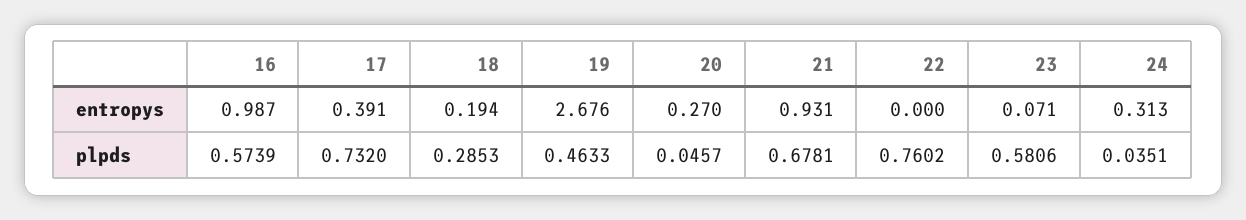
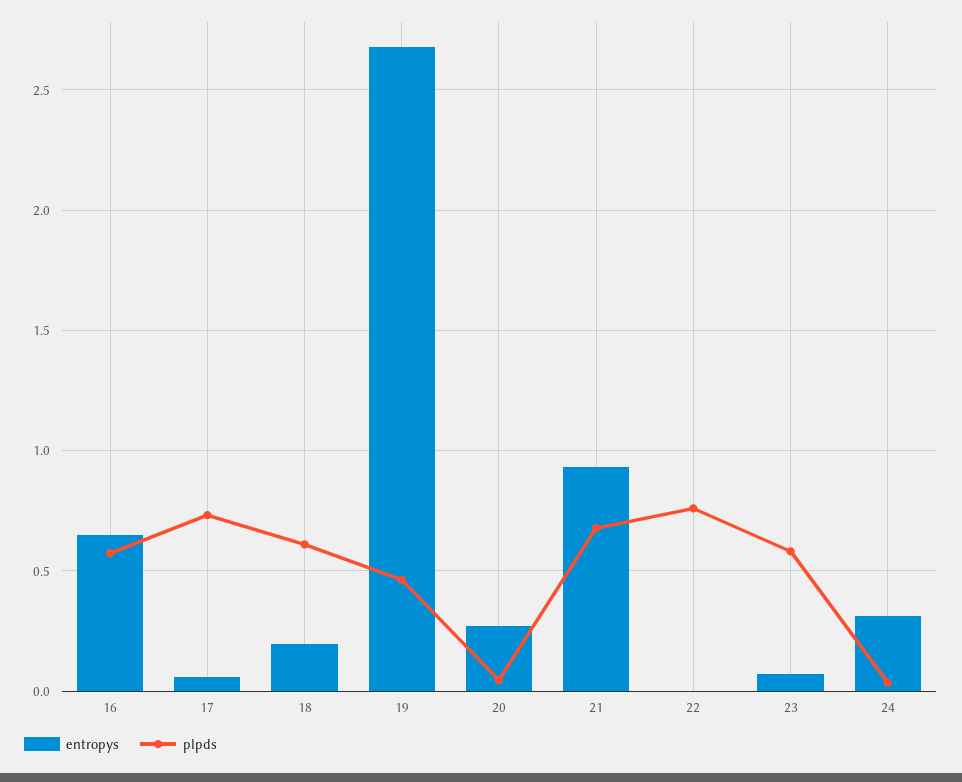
  {
    "entropys": {
-     "16": 0.987,
+     "16": 0.65,
-     "17": 0.391,
+     "17": 0.05,
      "18": 0.194,
      "19": 2.676,
      "20": 0.27,
      "21": 0.931,
      "22": 0,
      "23": 0.071,
      "24": 0.313
    },
    "plpds": {
      "16": 0.5739,
      "17": 0.732,
-     "18": 0.2853,
+     "18": 0.6,
      "19": 0.4633,
      "20": 0.0457,
      "21": 0.6781,
      "22": 0.7602,
      "23": 0.5806,
      "24": 0.0351
    }
  }

